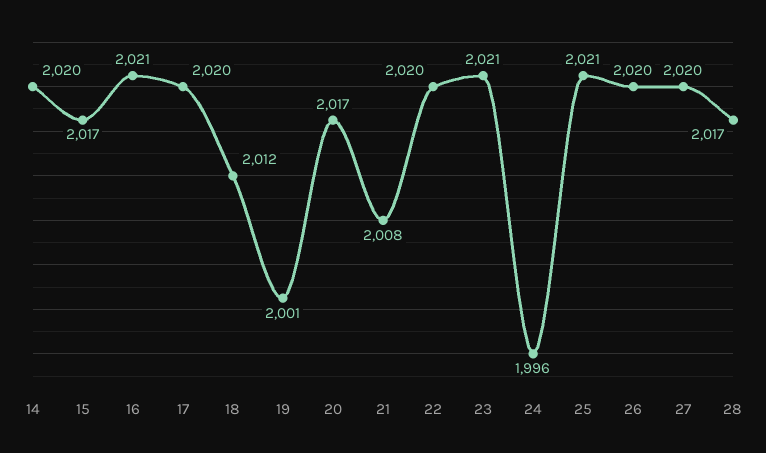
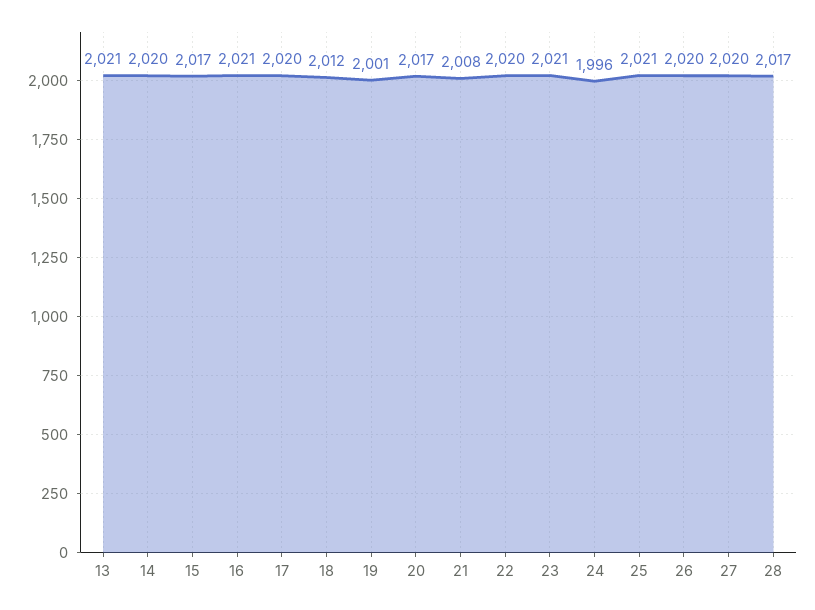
  {
    "14": 2020,
    "15": 2017,
    "16": 2021,
    "17": 2020,
    "18": 2012,
    "19": 2001,
    "20": 2017,
    "21": 2008,
    "22": 2020,
    "23": 2021,
    "24": 1996,
    "25": 2021,
    "26": 2020,
    "27": 2020,
-   "28": 2017
+   "28": 2017,
+   "13": 2021
  }

